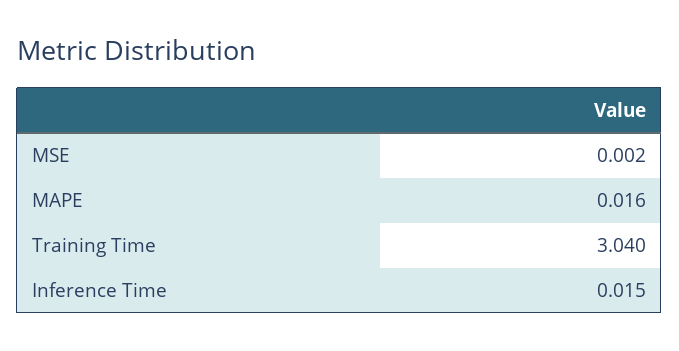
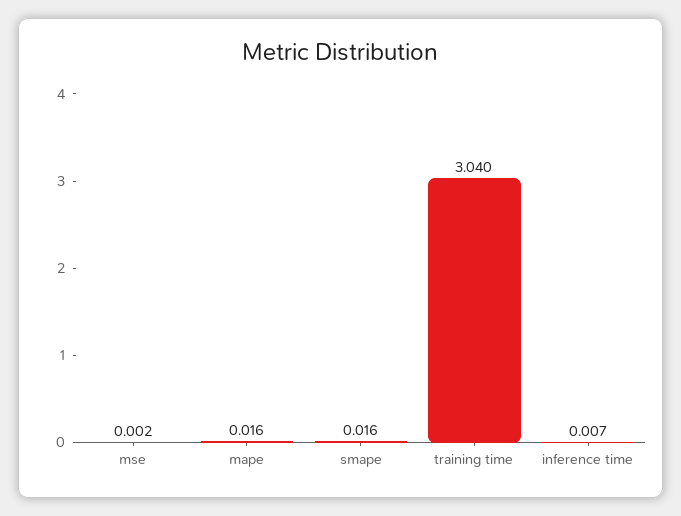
  {
    "MSE": 0.002,
    "MAPE": 0.016,
    "Training Time": 3.04,
-   "Inference Time": 0.015
+   "Inference Time": 0.007,
+   "smape": 0.016
  }

